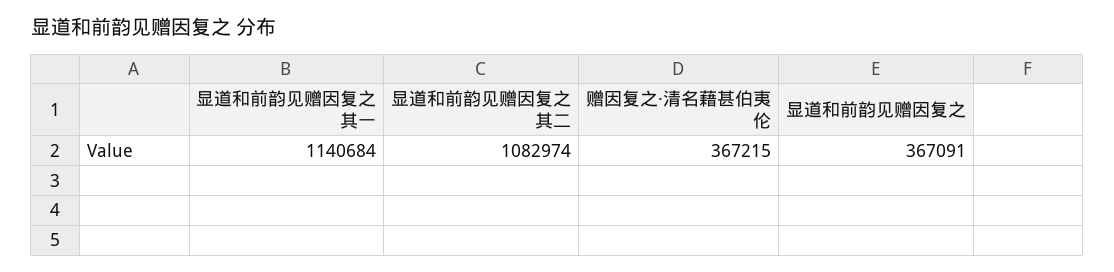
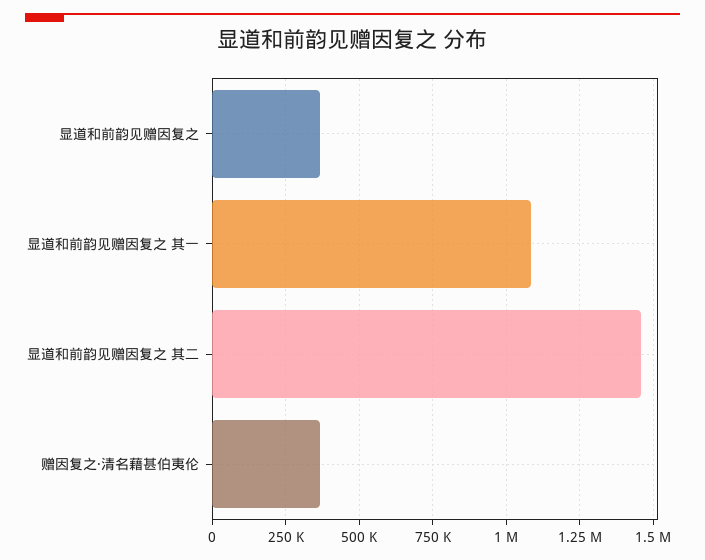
  {
-   "显道和前韵见赠因复之 其一": 1140684,
+   "显道和前韵见赠因复之 其一": 1075000,
-   "显道和前韵见赠因复之 其二": 1082974,
+   "显道和前韵见赠因复之 其二": 1450000,
    "赠因复之·清名藉甚伯夷伦": 367215,
    "显道和前韵见赠因复之": 367091
  }

